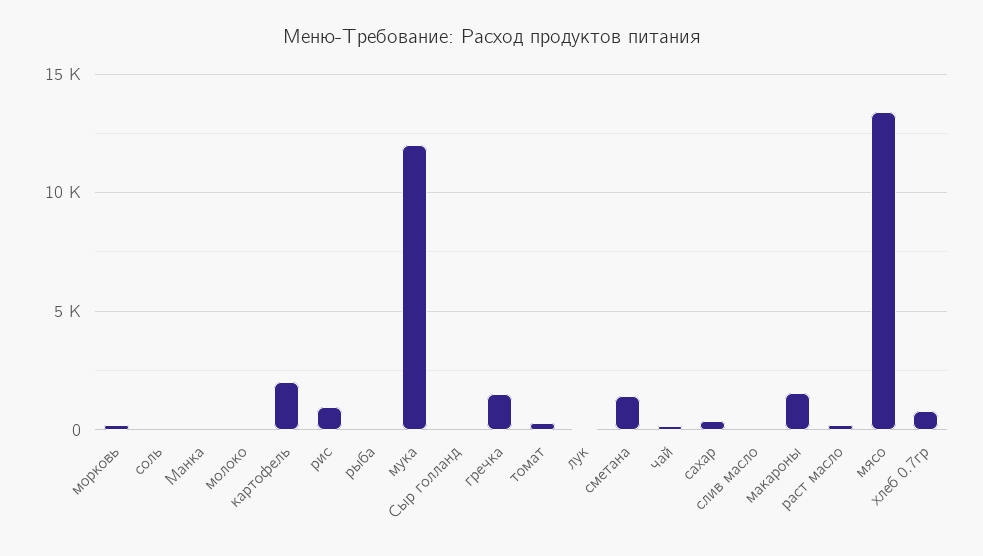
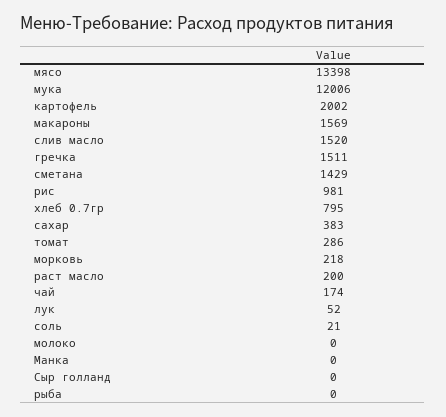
  {
    "морковь": 218,
    "соль": 21,
    "Манка": 0,
    "молоко": 0,
    "картофель": 2002,
    "рис": 981,
    "рыба": 0,
    "мука": 12006,
    "Сыр голланд": 0,
    "гречка": 1511,
    "томат": 286,
    "лук": 52,
    "сметана": 1429,
    "чай": 174,
    "сахар": 383,
-   "слив масло": 0,
+   "слив масло": 1520,
    "макароны": 1569,
    "раст масло": 200,
    "мясо": 13398,
    "хлеб 0.7гр": 795
  }

